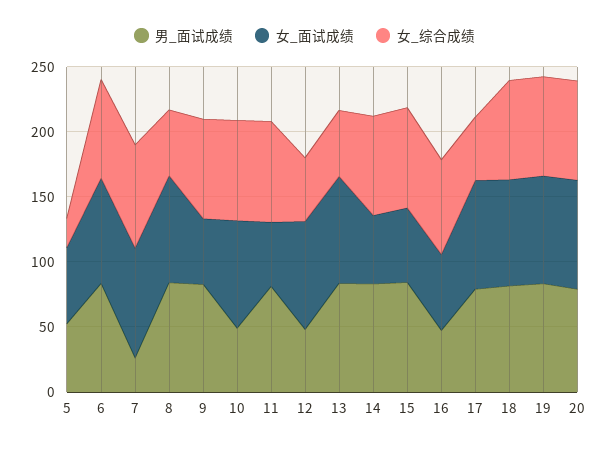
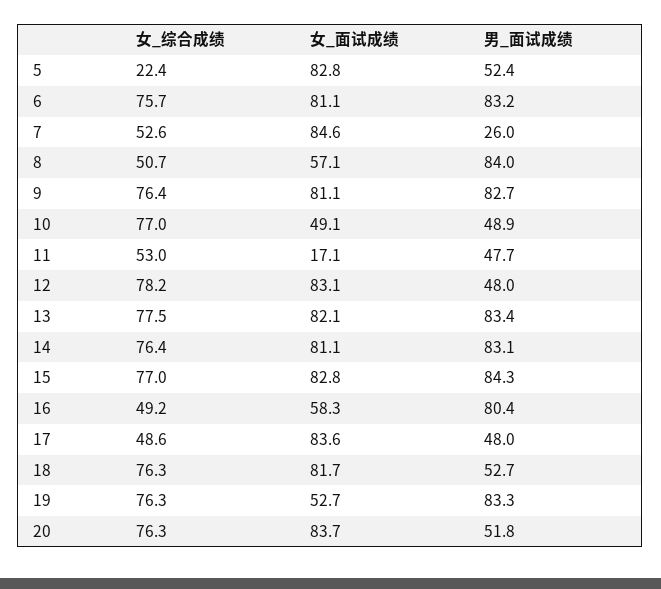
  {
    "男_面试成绩": {
      "5": 52.4,
      "6": 83.2,
      "7": 26,
      "8": 84,
      "9": 82.7,
      "10": 48.9,
-     "11": 80,
+     "11": 47.7,
      "12": 48,
      "13": 83.4,
      "14": 83.1,
      "15": 84.3,
-     "16": 50,
+     "16": 80.4,
-     "17": 80,
+     "17": 48,
-     "18": 80,
+     "18": 52.7,
      "19": 83.3,
-     "20": 80
+     "20": 51.8
    },
    "女_面试成绩": {
-     "5": 60,
+     "5": 82.8,
      "6": 81.1,
      "7": 84.6,
-     "8": 80,
+     "8": 57.1,
-     "9": 50,
+     "9": 81.1,
-     "10": 80,
+     "10": 49.1,
-     "11": 50,
+     "11": 17.1,
      "12": 83.1,
      "13": 82.1,
-     "14": 50,
+     "14": 81.1,
-     "15": 60,
+     "15": 82.8,
      "16": 58.3,
      "17": 83.6,
      "18": 81.7,
-     "19": 80,
+     "19": 52.7,
      "20": 83.7
    },
    "女_综合成绩": {
      "5": 22.4,
      "6": 75.7,
-     "7": 80,
+     "7": 52.6,
      "8": 50.7,
      "9": 76.4,
      "10": 77,
-     "11": 80,
+     "11": 53,
-     "12": 50,
+     "12": 78.2,
-     "13": 50,
+     "13": 77.5,
      "14": 76.4,
      "15": 77,
-     "16": 70,
+     "16": 49.2,
      "17": 48.6,
      "18": 76.3,
      "19": 76.3,
      "20": 76.3
    }
  }

